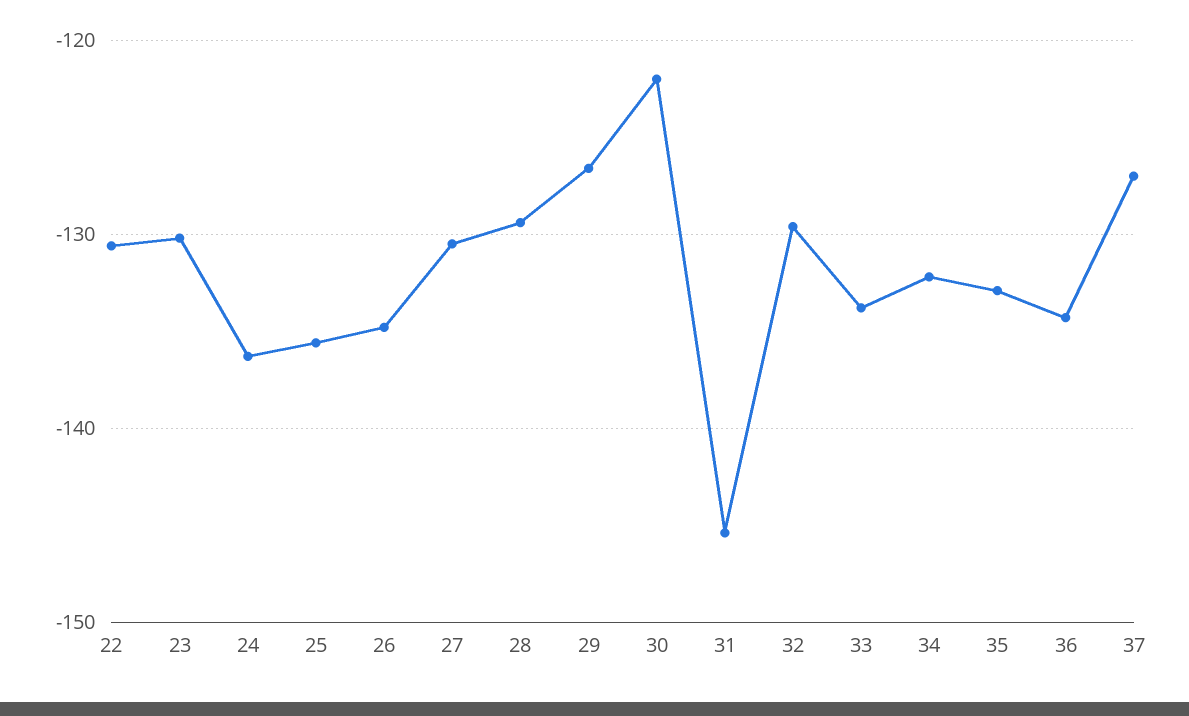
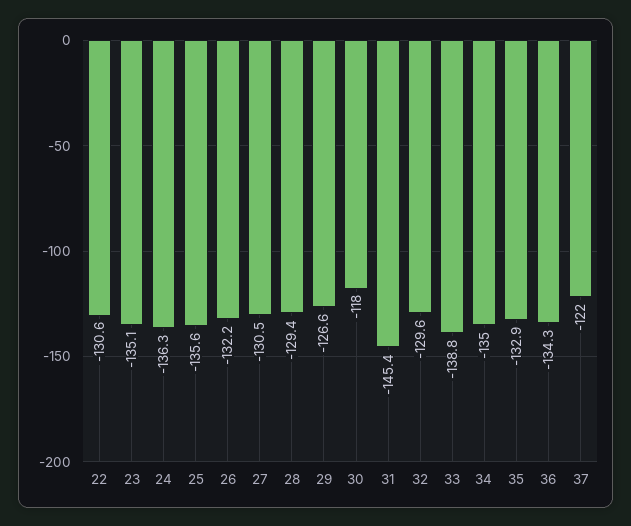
  {
    "22": -130.6,
-   "23": -130,
+   "23": -135.1,
    "24": -136.3,
    "25": -135.6,
-   "26": -135,
+   "26": -132.2,
    "27": -130.5,
    "28": -129.4,
    "29": -126.6,
-   "30": -122,
+   "30": -118,
    "31": -145.4,
    "32": -129.6,
-   "33": -134,
+   "33": -138.8,
-   "34": -132,
+   "34": -135,
    "35": -132.9,
    "36": -134.3,
-   "37": -127
+   "37": -122
  }

